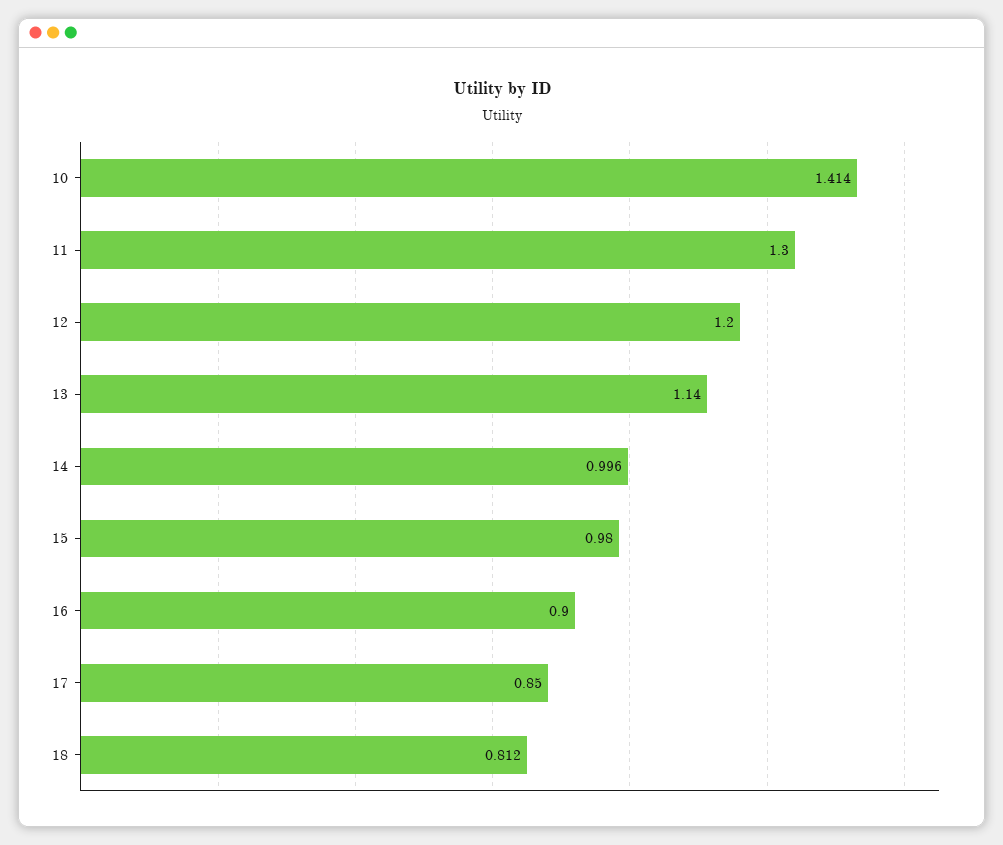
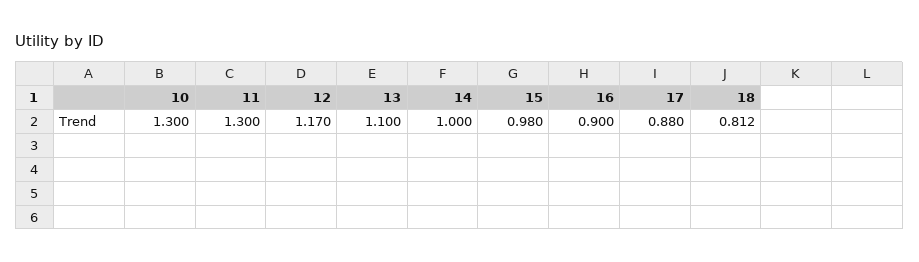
  {
-   "10": 1.414,
+   "10": 1.3,
    "11": 1.3,
-   "12": 1.2,
+   "12": 1.17,
-   "13": 1.14,
+   "13": 1.1,
-   "14": 0.996,
+   "14": 1,
    "15": 0.98,
    "16": 0.9,
-   "17": 0.85,
+   "17": 0.88,
    "18": 0.812
  }

